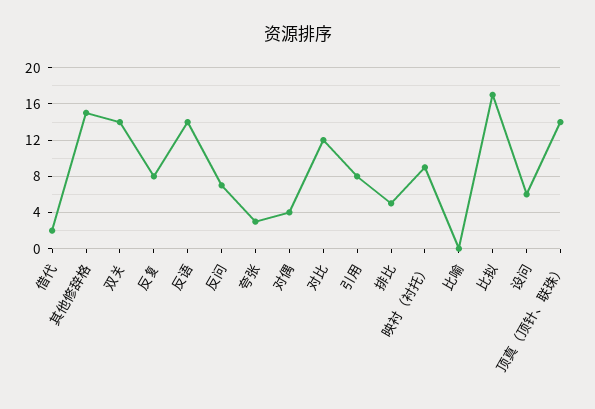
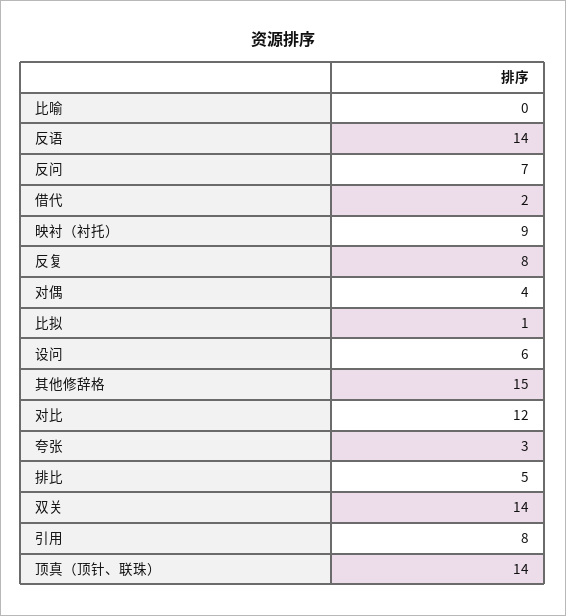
  {
    "借代": 2,
    "其他修辞格": 15,
    "双关": 14,
    "反复": 8,
    "反语": 14,
    "反问": 7,
    "夸张": 3,
    "对偶": 4,
    "对比": 12,
    "引用": 8,
    "排比": 5,
    "映衬（衬托）": 9,
    "比喻": 0,
-   "比拟": 17,
+   "比拟": 1,
    "设问": 6,
    "顶真（顶针、联珠）": 14
  }

